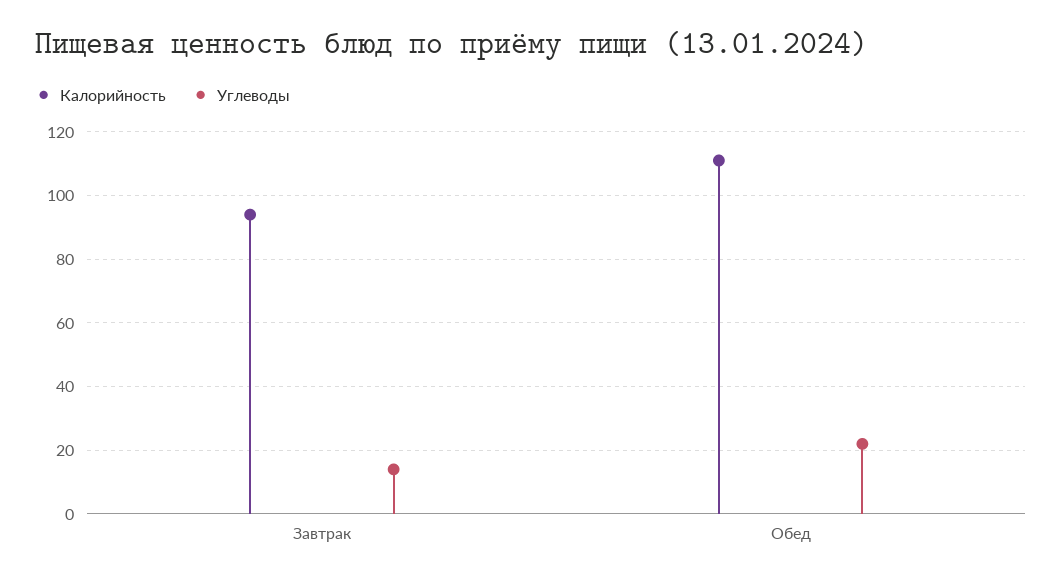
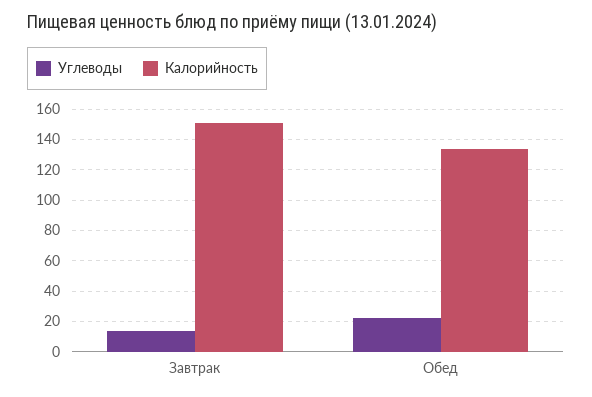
  {
    "Калорийность": {
-     "Завтрак": 95,
+     "Завтрак": 150,
-     "Обед": 110
+     "Обед": 135
    },
    "Углеводы": {
      "Завтрак": 15,
      "Обед": 20
    }
  }

